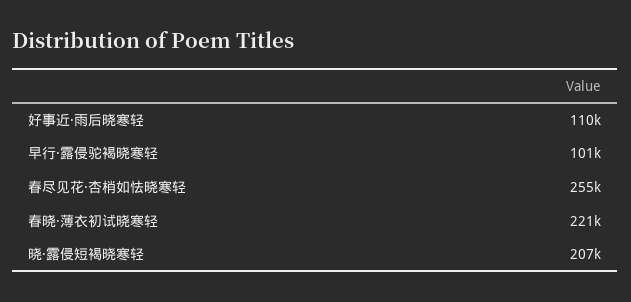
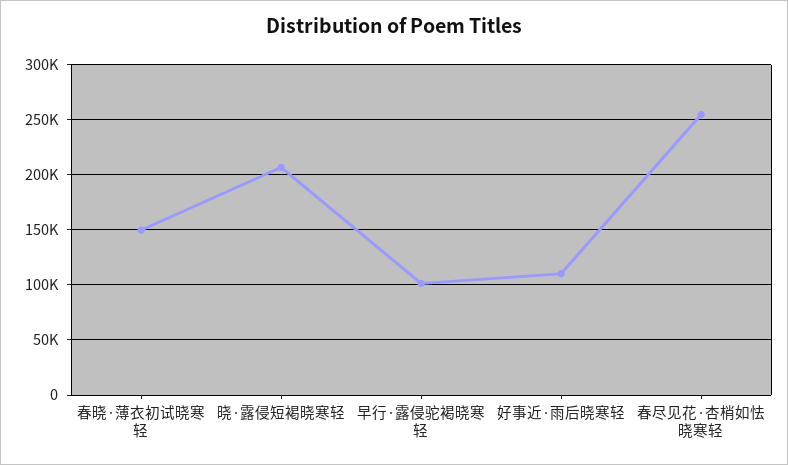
  {
    "好事近·雨后晓寒轻": 110000,
    "早行·露侵驼褐晓寒轻": 101000,
    "春尽见花·杏梢如怯晓寒轻": 255000,
-   "春晓·薄衣初试晓寒轻": 221000,
+   "春晓·薄衣初试晓寒轻": 150000,
    "晓·露侵短褐晓寒轻": 207000
  }

